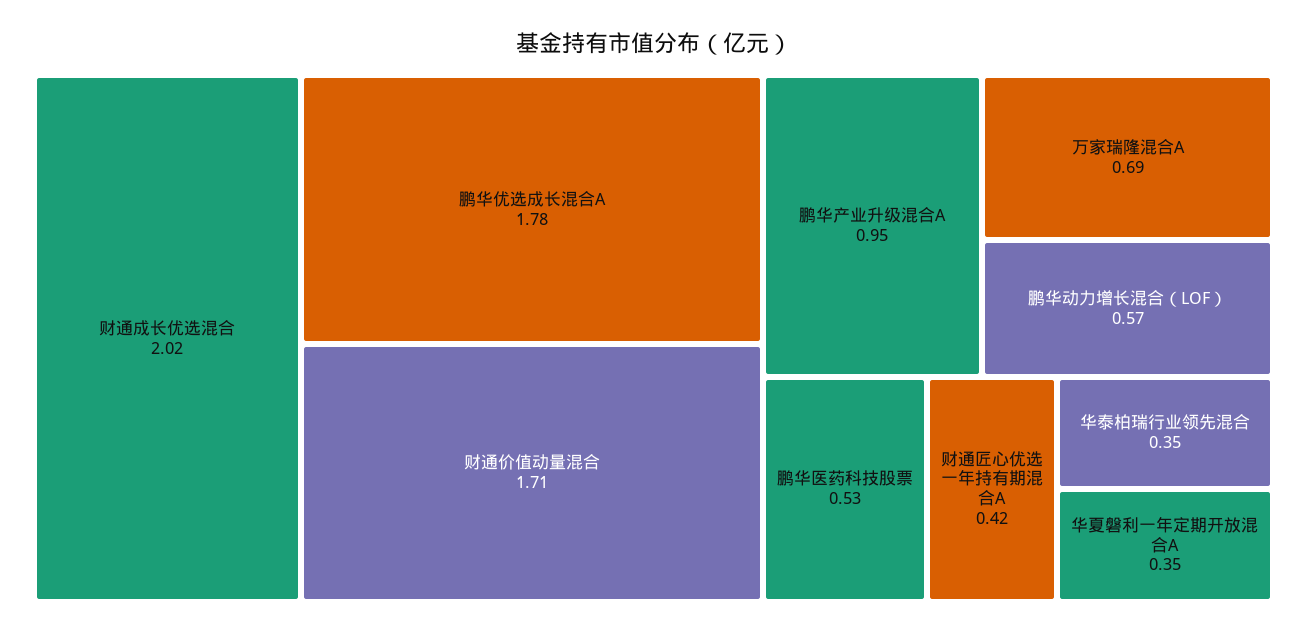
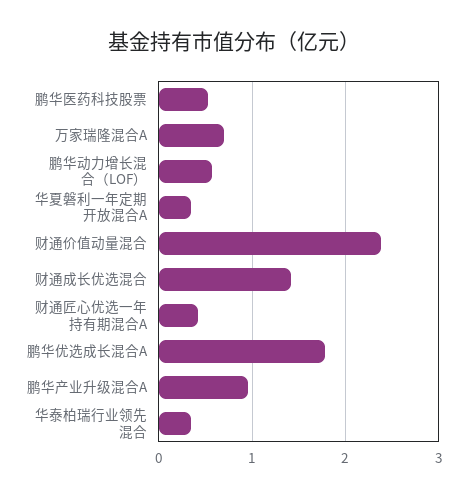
  {
-   "财通成长优选混合": 2.02,
+   "财通成长优选混合": 1.4,
    "鹏华优选成长混合A": 1.78,
-   "财通价值动量混合": 1.71,
+   "财通价值动量混合": 2.4,
    "鹏华产业升级混合A": 0.95,
    "万家瑞隆混合A": 0.69,
    "鹏华动力增长混合（LOF）": 0.57,
    "鹏华医药科技股票": 0.53,
    "财通匠心优选一年持有期混合A": 0.42,
    "华泰柏瑞行业领先混合": 0.35,
    "华夏磐利一年定期开放混合A": 0.35
  }

